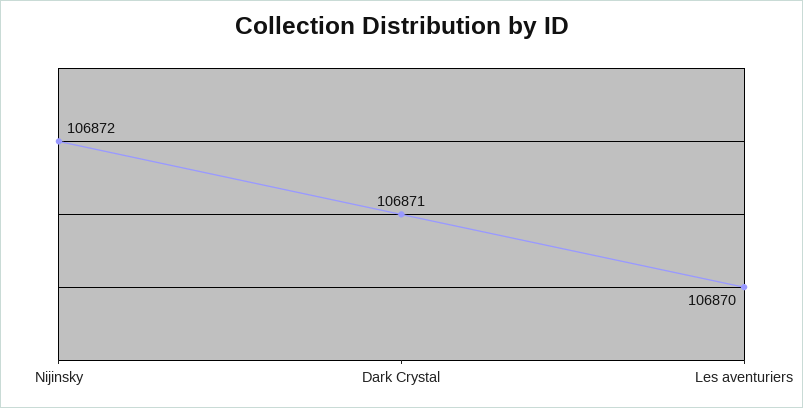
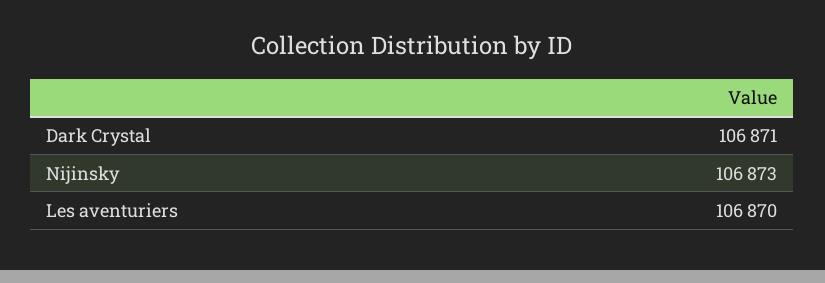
  {
-   "Nijinsky": 106872,
+   "Nijinsky": 106873,
    "Dark Crystal": 106871,
    "Les aventuriers": 106870
  }

